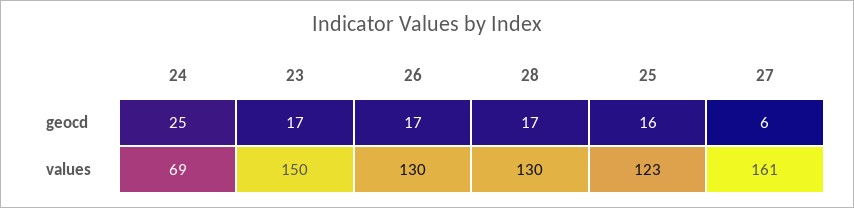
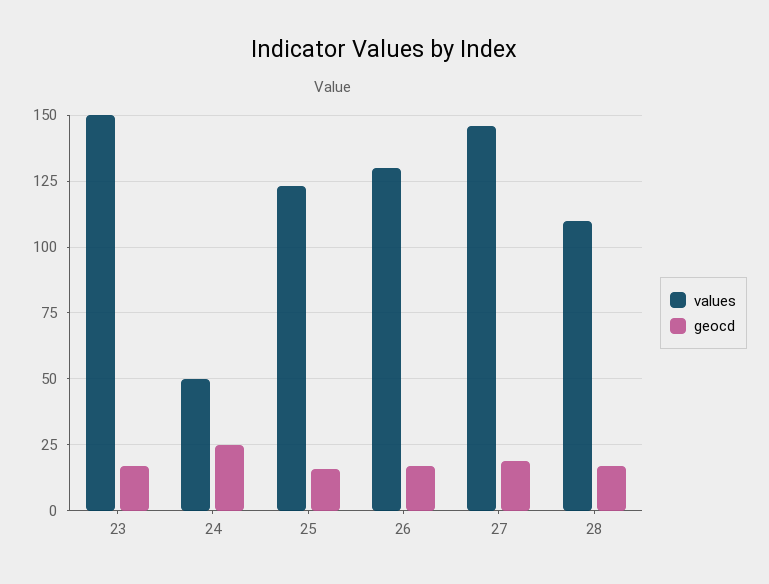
  {
    "geocd": {
      "24": 25,
      "23": 17,
      "26": 17,
      "28": 17,
      "25": 16,
-     "27": 6
+     "27": 20
    },
    "values": {
-     "24": 69,
+     "24": 50,
      "23": 150,
      "26": 130,
-     "28": 130,
+     "28": 110,
      "25": 123,
-     "27": 161
+     "27": 145
    }
  }

